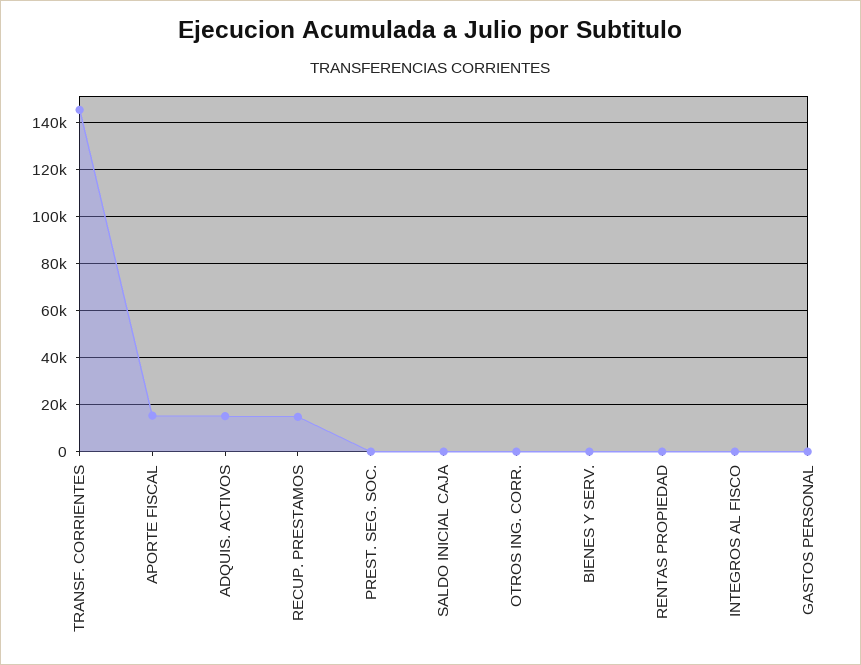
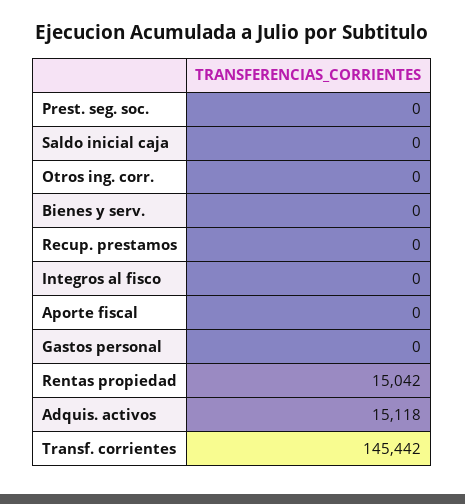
  {
    "TRANSF. CORRIENTES": 145442,
-   "APORTE FISCAL": 15000,
+   "APORTE FISCAL": 0,
    "ADQUIS. ACTIVOS": 15118,
-   "RECUP. PRESTAMOS": 15000,
+   "RECUP. PRESTAMOS": 0,
    "PREST. SEG. SOC.": 0,
    "SALDO INICIAL CAJA": 0,
    "OTROS ING. CORR.": 0,
    "BIENES Y SERV.": 0,
-   "RENTAS PROPIEDAD": 0,
+   "RENTAS PROPIEDAD": 15042,
    "INTEGROS AL FISCO": 0,
    "GASTOS PERSONAL": 0
  }

